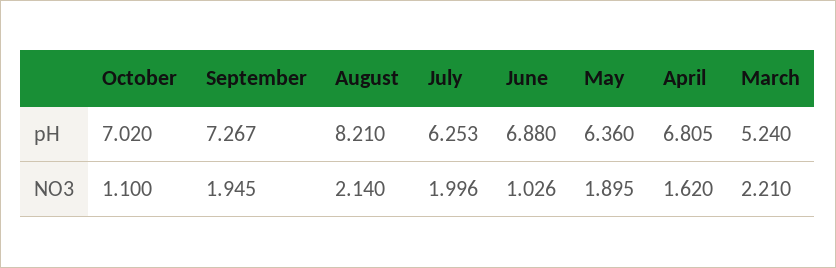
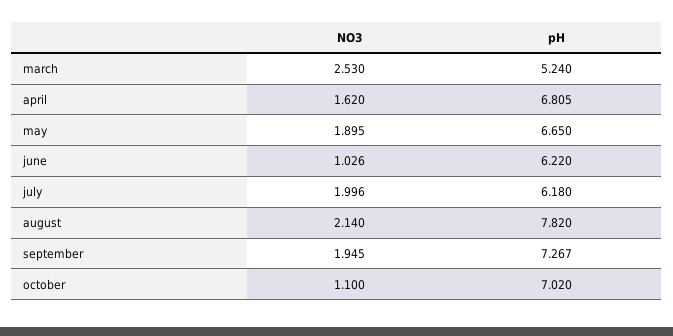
  {
    "October": {
      "pH": 7.02,
      "NO3": 1.1
    },
    "September": {
      "pH": 7.267,
      "NO3": 1.945
    },
    "August": {
-     "pH": 8.21,
+     "pH": 7.82,
      "NO3": 2.14
    },
    "July": {
-     "pH": 6.253,
+     "pH": 6.18,
      "NO3": 1.996
    },
    "June": {
-     "pH": 6.88,
+     "pH": 6.22,
      "NO3": 1.026
    },
    "May": {
-     "pH": 6.36,
+     "pH": 6.65,
      "NO3": 1.895
    },
    "April": {
      "pH": 6.805,
      "NO3": 1.62
    },
    "March": {
      "pH": 5.24,
-     "NO3": 2.21
+     "NO3": 2.53
    }
  }

